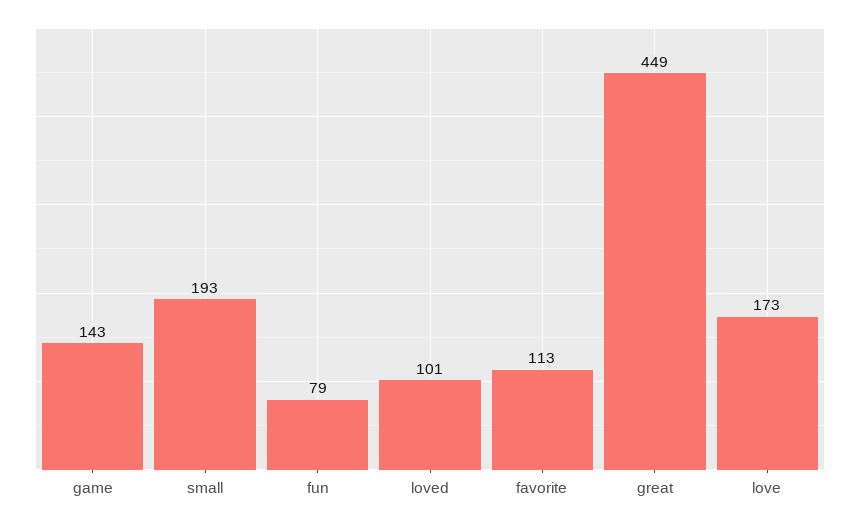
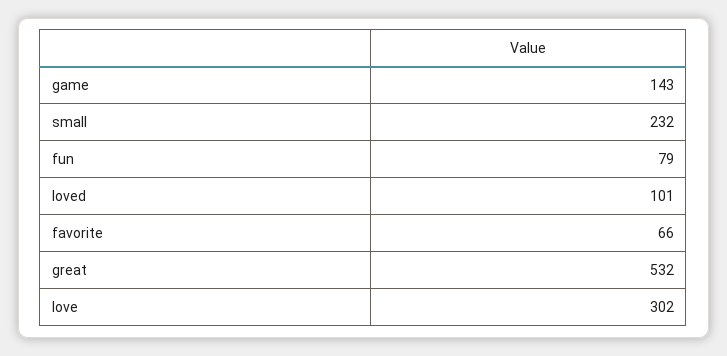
  {
    "game": 143,
-   "small": 193,
+   "small": 232,
    "fun": 79,
    "loved": 101,
-   "favorite": 113,
+   "favorite": 66,
-   "great": 449,
+   "great": 532,
-   "love": 173
+   "love": 302
  }

